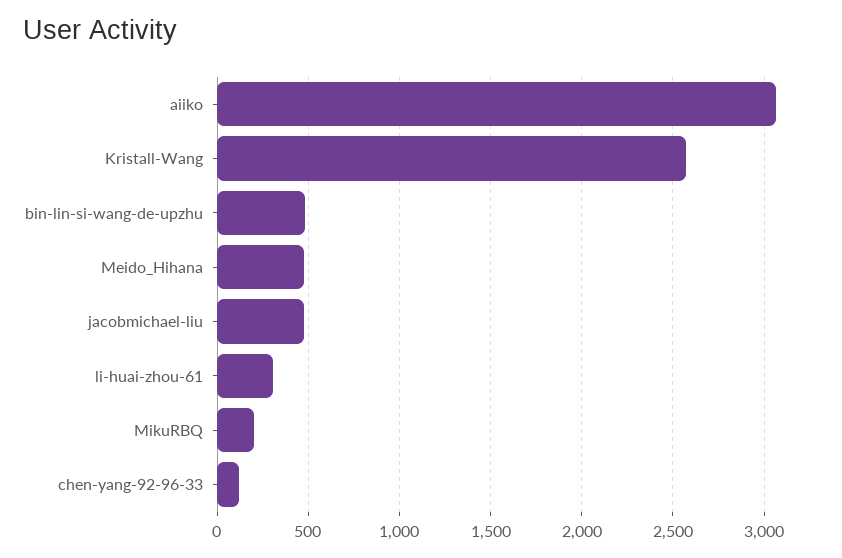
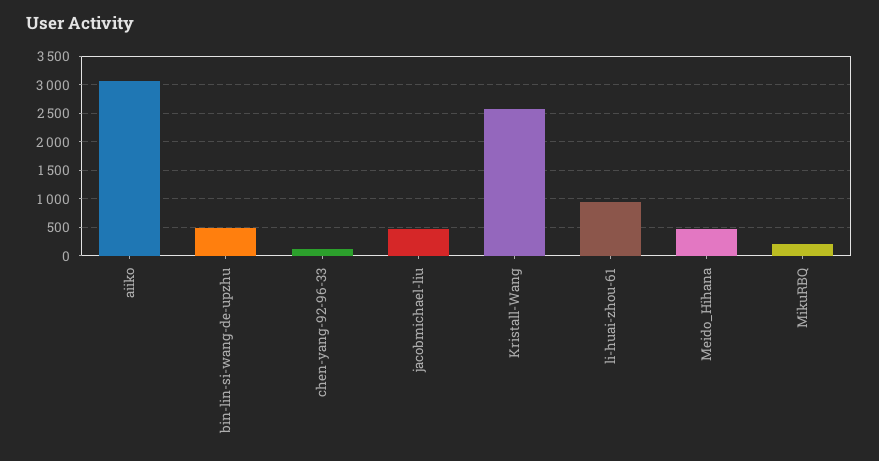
  {
    "aiiko": 3050,
    "Kristall-Wang": 2550,
    "bin-lin-si-wang-de-upzhu": 500,
    "Meido_Hihana": 500,
    "jacobmichael-liu": 500,
-   "li-huai-zhou-61": 300,
+   "li-huai-zhou-61": 1000,
    "MikuRBQ": 200,
    "chen-yang-92-96-33": 100
  }

